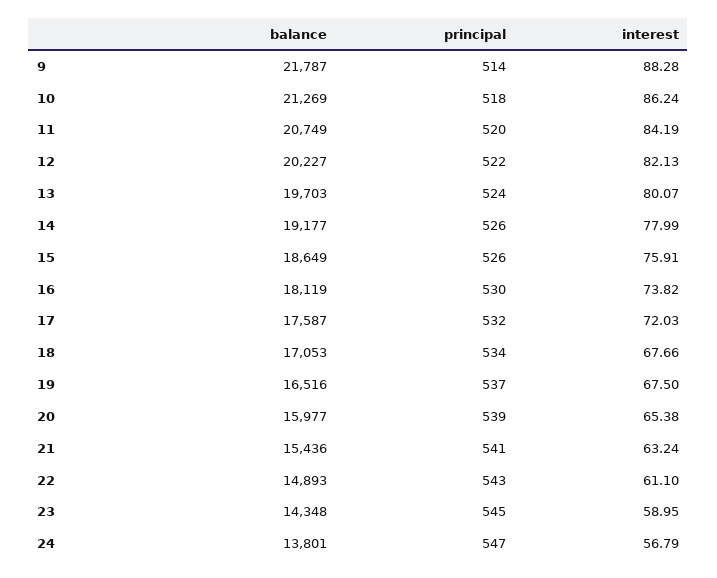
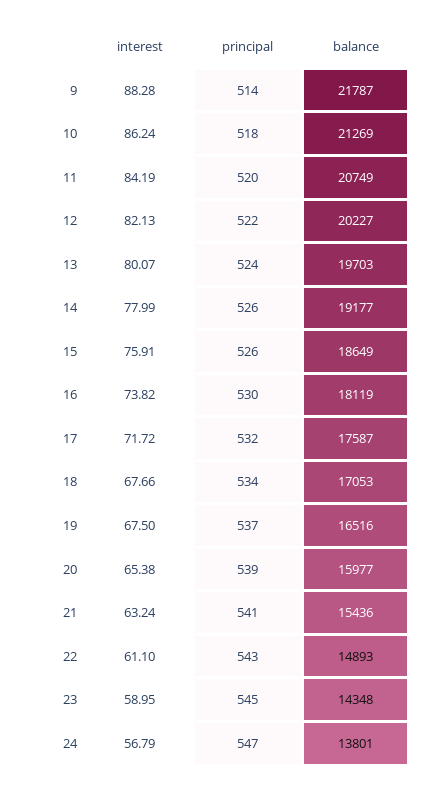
  {
    "balance": {
      "9": 21787,
      "10": 21269,
      "11": 20749,
      "12": 20227,
      "13": 19703,
      "14": 19177,
      "15": 18649,
      "16": 18119,
      "17": 17587,
      "18": 17053,
      "19": 16516,
      "20": 15977,
      "21": 15436,
      "22": 14893,
      "23": 14348,
      "24": 13801
    },
    "principal": {
      "9": 514,
      "10": 518,
      "11": 520,
      "12": 522,
      "13": 524,
      "14": 526,
      "15": 526,
      "16": 530,
      "17": 532,
      "18": 534,
      "19": 537,
      "20": 539,
      "21": 541,
      "22": 543,
      "23": 545,
      "24": 547
    },
    "interest": {
      "9": 88.28,
      "10": 86.24,
      "11": 84.19,
      "12": 82.13,
      "13": 80.07,
      "14": 77.99,
      "15": 75.91,
      "16": 73.82,
-     "17": 72.03,
+     "17": 71.72,
      "18": 67.66,
      "19": 67.5,
      "20": 65.38,
      "21": 63.24,
      "22": 61.1,
      "23": 58.95,
      "24": 56.79
    }
  }

